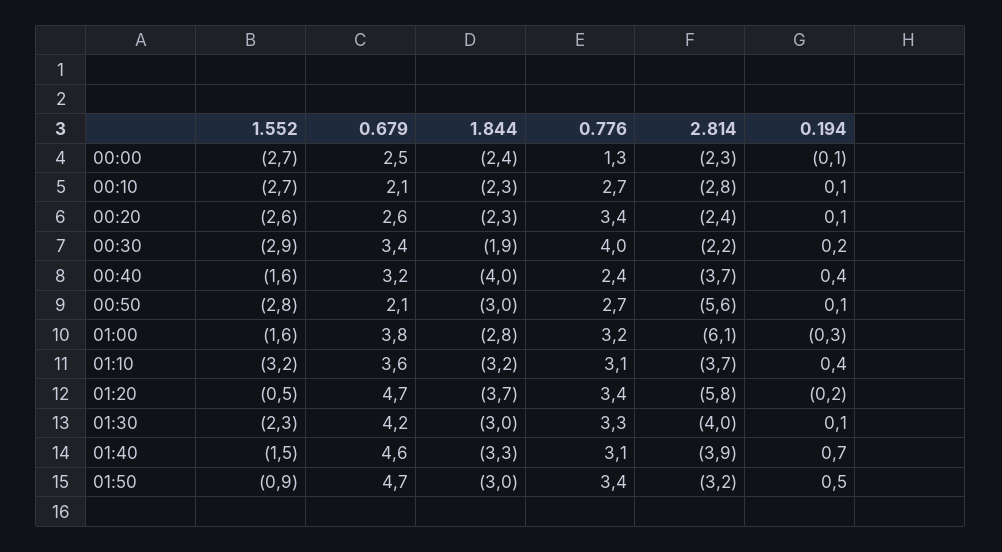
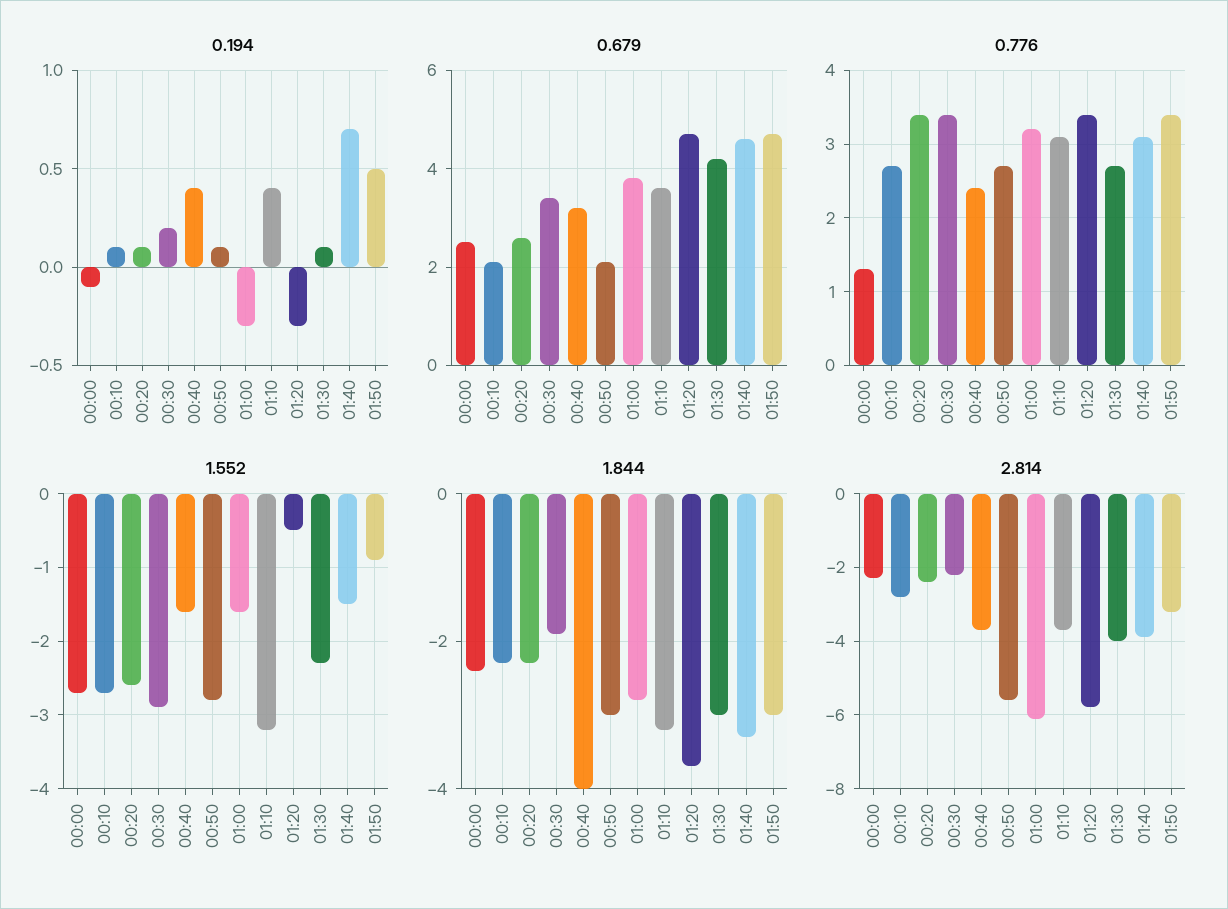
  {
    "1.552": {
      "00:00": -2.7,
      "00:10": -2.7,
      "00:20": -2.6,
      "00:30": -2.9,
      "00:40": -1.6,
      "00:50": -2.8,
      "01:00": -1.6,
      "01:10": -3.2,
      "01:20": -0.5,
      "01:30": -2.3,
      "01:40": -1.5,
      "01:50": -0.9
    },
    "0.679": {
      "00:00": 2.5,
      "00:10": 2.1,
      "00:20": 2.6,
      "00:30": 3.4,
      "00:40": 3.2,
      "00:50": 2.1,
      "01:00": 3.8,
      "01:10": 3.6,
      "01:20": 4.7,
      "01:30": 4.2,
      "01:40": 4.6,
      "01:50": 4.7
    },
    "1.844": {
      "00:00": -2.4,
      "00:10": -2.3,
      "00:20": -2.3,
      "00:30": -1.9,
      "00:40": -4,
      "00:50": -3,
      "01:00": -2.8,
      "01:10": -3.2,
      "01:20": -3.7,
      "01:30": -3,
      "01:40": -3.3,
      "01:50": -3
    },
    "0.776": {
      "00:00": 1.3,
      "00:10": 2.7,
      "00:20": 3.4,
-     "00:30": 4,
+     "00:30": 3.4,
      "00:40": 2.4,
      "00:50": 2.7,
      "01:00": 3.2,
      "01:10": 3.1,
      "01:20": 3.4,
-     "01:30": 3.3,
+     "01:30": 2.7,
      "01:40": 3.1,
      "01:50": 3.4
    },
    "2.814": {
      "00:00": -2.3,
      "00:10": -2.8,
      "00:20": -2.4,
      "00:30": -2.2,
      "00:40": -3.7,
      "00:50": -5.6,
      "01:00": -6.1,
      "01:10": -3.7,
      "01:20": -5.8,
      "01:30": -4,
      "01:40": -3.9,
      "01:50": -3.2
    },
    "0.194": {
      "00:00": -0.1,
      "00:10": 0.1,
      "00:20": 0.1,
      "00:30": 0.2,
      "00:40": 0.4,
      "00:50": 0.1,
      "01:00": -0.3,
      "01:10": 0.4,
-     "01:20": -0.2,
+     "01:20": -0.3,
      "01:30": 0.1,
      "01:40": 0.7,
      "01:50": 0.5
    }
  }

